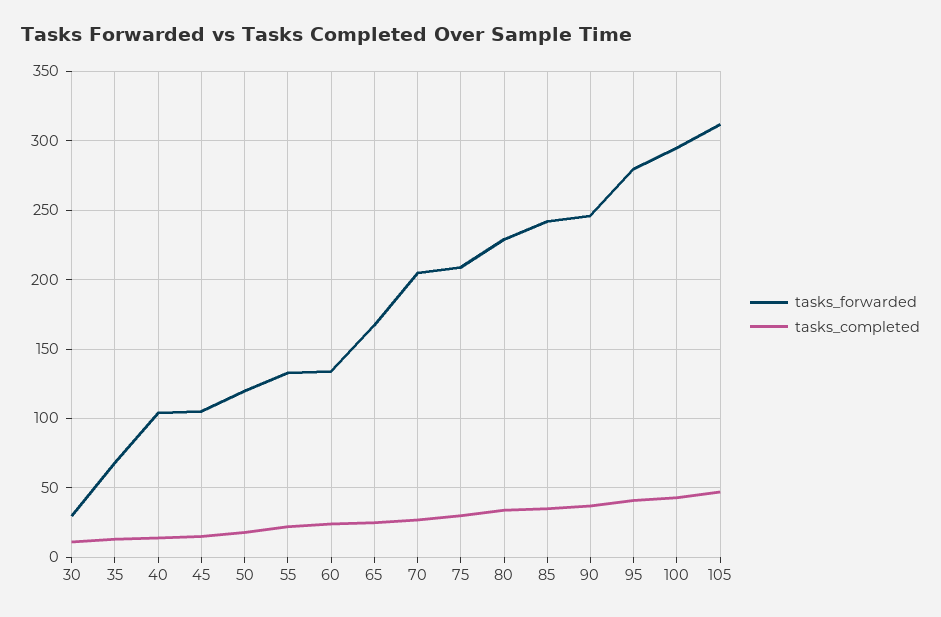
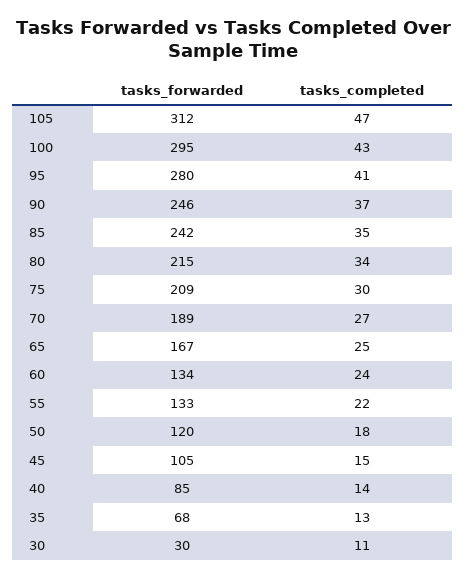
  {
    "tasks_forwarded": {
      "30": 30,
      "35": 68,
-     "40": 105,
+     "40": 85,
      "45": 105,
      "50": 120,
      "55": 133,
      "60": 134,
      "65": 167,
-     "70": 205,
+     "70": 189,
      "75": 209,
-     "80": 230,
+     "80": 215,
      "85": 242,
      "90": 246,
      "95": 280,
      "100": 295,
      "105": 312
    },
    "tasks_completed": {
      "30": 11,
      "35": 13,
      "40": 14,
      "45": 15,
      "50": 18,
      "55": 22,
      "60": 24,
      "65": 25,
      "70": 27,
      "75": 30,
      "80": 34,
      "85": 35,
      "90": 37,
      "95": 41,
      "100": 43,
      "105": 47
    }
  }

